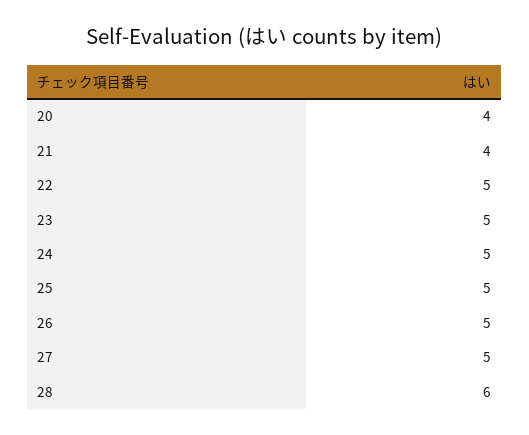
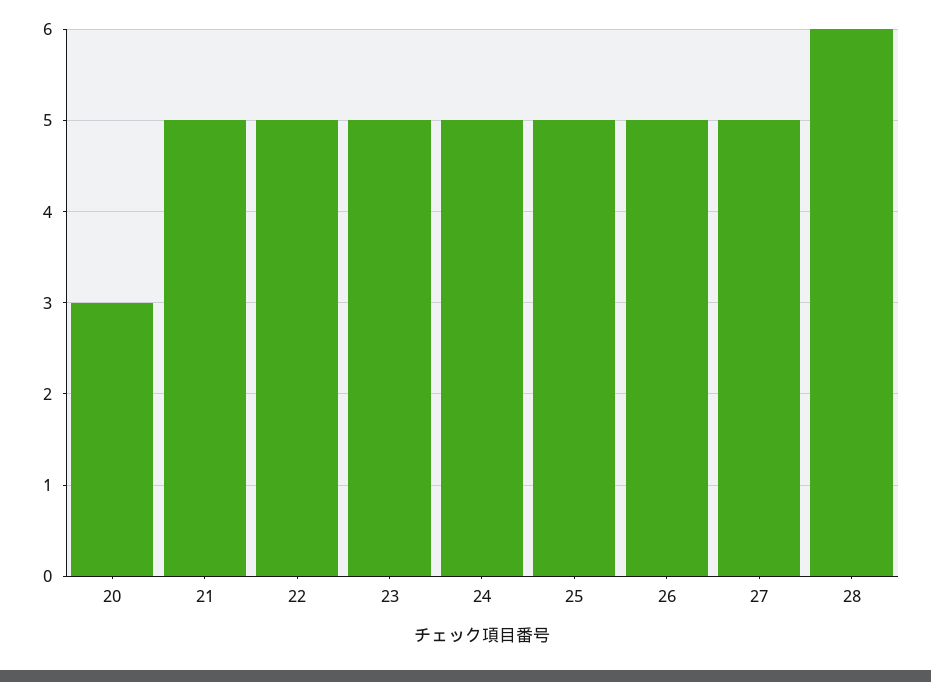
  {
-   "20": 4,
+   "20": 3,
-   "21": 4,
+   "21": 5,
    "22": 5,
    "23": 5,
    "24": 5,
    "25": 5,
    "26": 5,
    "27": 5,
    "28": 6
  }

